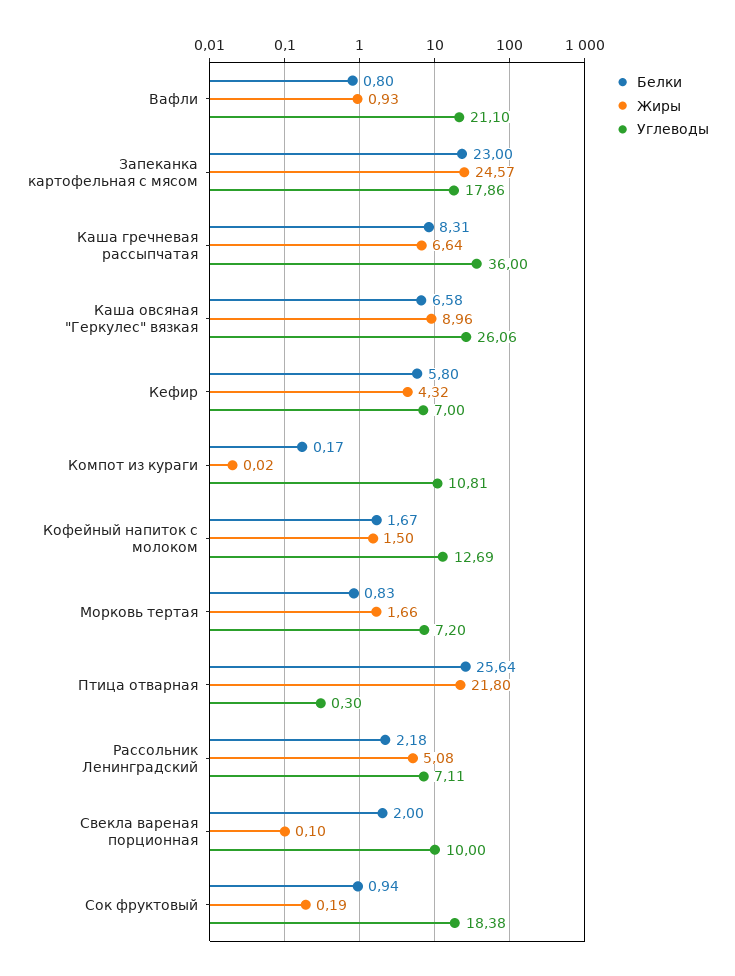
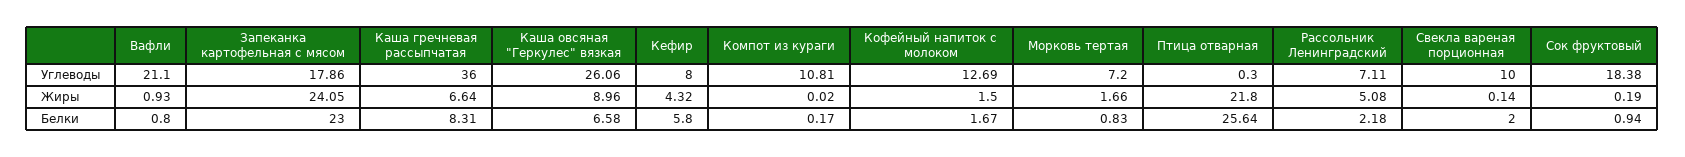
  {
    "Белки": {
      "Вафли": 0.8,
      "Запеканка картофельная с мясом": 23,
      "Каша гречневая рассыпчатая": 8.31,
      "Каша овсяная \"Геркулес\" вязкая": 6.58,
      "Кефир": 5.8,
      "Компот из кураги": 0.17,
      "Кофейный напиток с молоком": 1.67,
      "Морковь тертая": 0.83,
      "Птица отварная": 25.64,
      "Рассольник Ленинградский": 2.18,
      "Свекла вареная порционная": 2,
      "Сок фруктовый": 0.94
    },
    "Жиры": {
      "Вафли": 0.93,
-     "Запеканка картофельная с мясом": 24.57,
+     "Запеканка картофельная с мясом": 24.05,
      "Каша гречневая рассыпчатая": 6.64,
      "Каша овсяная \"Геркулес\" вязкая": 8.96,
      "Кефир": 4.32,
      "Компот из кураги": 0.02,
      "Кофейный напиток с молоком": 1.5,
      "Морковь тертая": 1.66,
      "Птица отварная": 21.8,
      "Рассольник Ленинградский": 5.08,
-     "Свекла вареная порционная": 0.1,
+     "Свекла вареная порционная": 0.14,
      "Сок фруктовый": 0.19
    },
    "Углеводы": {
      "Вафли": 21.1,
      "Запеканка картофельная с мясом": 17.86,
      "Каша гречневая рассыпчатая": 36,
      "Каша овсяная \"Геркулес\" вязкая": 26.06,
-     "Кефир": 7,
+     "Кефир": 8,
      "Компот из кураги": 10.81,
      "Кофейный напиток с молоком": 12.69,
      "Морковь тертая": 7.2,
      "Птица отварная": 0.3,
      "Рассольник Ленинградский": 7.11,
      "Свекла вареная порционная": 10,
      "Сок фруктовый": 18.38
    }
  }

